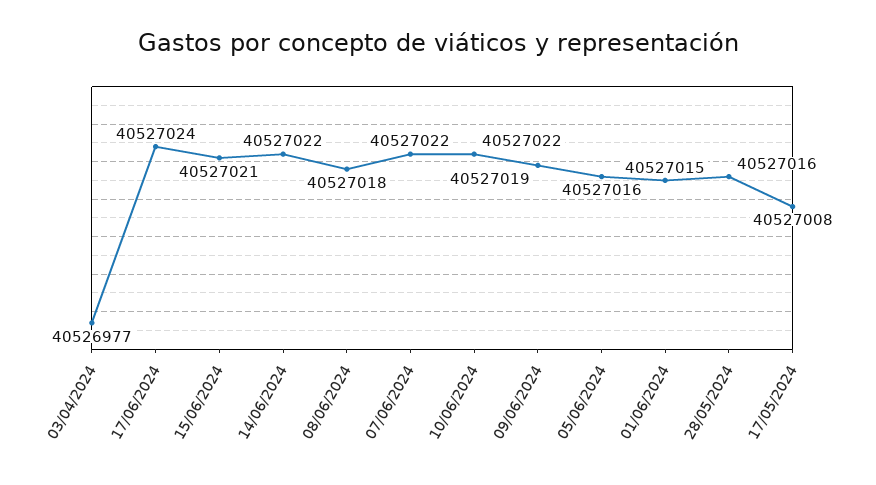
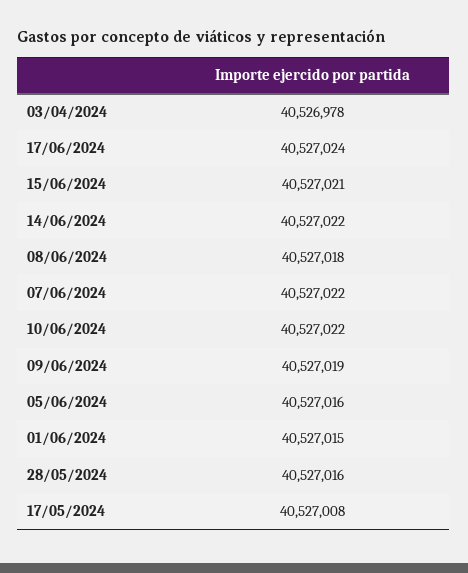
  {
-   "03/04/2024": 40526977,
+   "03/04/2024": 40526978,
    "17/06/2024": 40527024,
    "15/06/2024": 40527021,
    "14/06/2024": 40527022,
    "08/06/2024": 40527018,
    "07/06/2024": 40527022,
    "10/06/2024": 40527022,
    "09/06/2024": 40527019,
    "05/06/2024": 40527016,
    "01/06/2024": 40527015,
    "28/05/2024": 40527016,
    "17/05/2024": 40527008
  }

